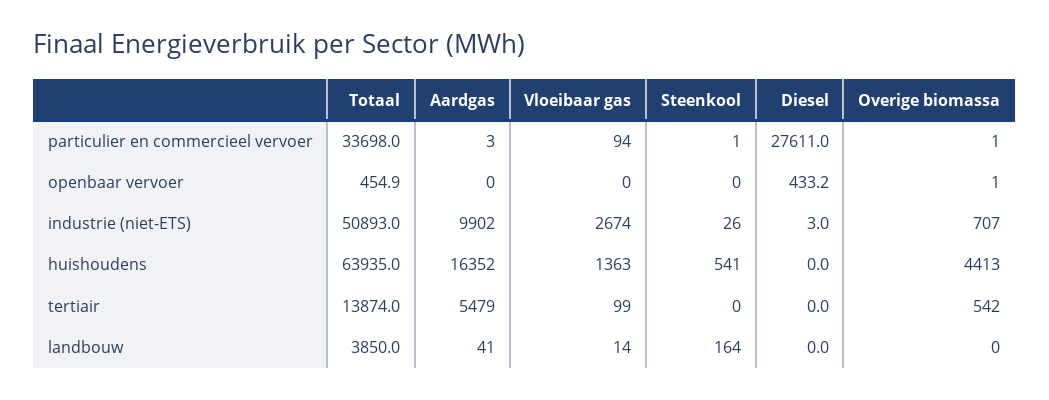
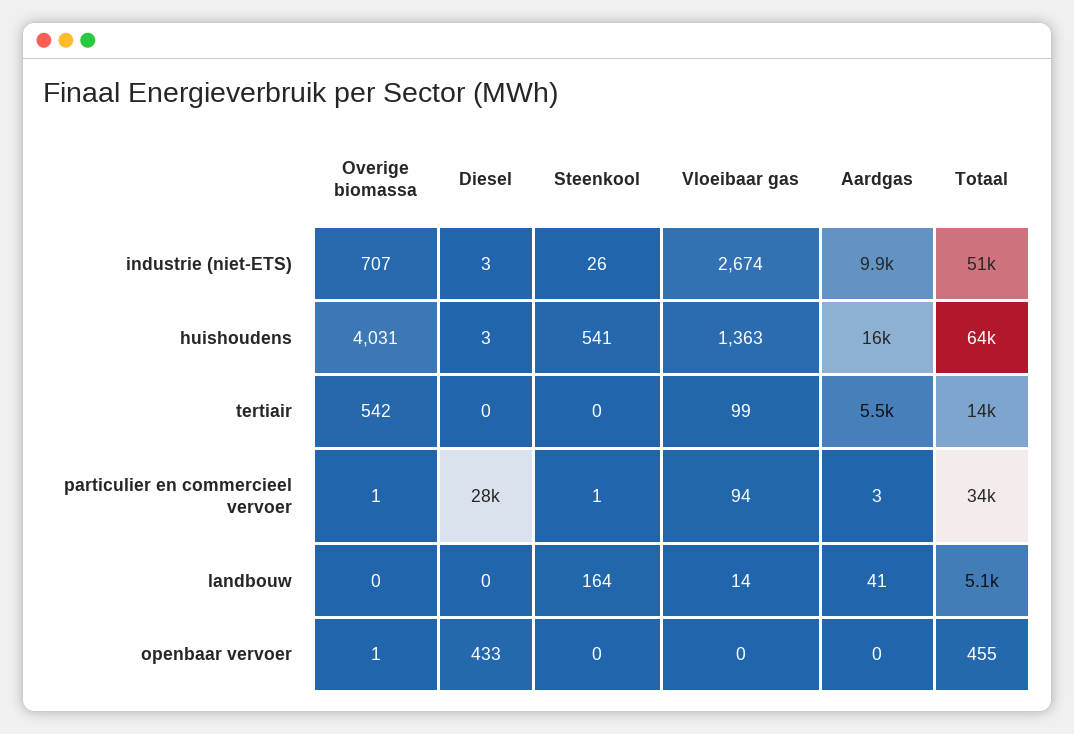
  {
    "Totaal": {
      "particulier en commercieel vervoer": 33698,
      "openbaar vervoer": 454.9,
      "industrie (niet-ETS)": 50893,
      "huishoudens": 63935,
      "tertiair": 13874,
-     "landbouw": 3850
+     "landbouw": 5100
    },
    "Aardgas": {
      "particulier en commercieel vervoer": 3,
      "openbaar vervoer": 0,
      "industrie (niet-ETS)": 9902,
      "huishoudens": 16352,
      "tertiair": 5479,
      "landbouw": 41
    },
    "Vloeibaar gas": {
      "particulier en commercieel vervoer": 94,
      "openbaar vervoer": 0,
      "industrie (niet-ETS)": 2674,
      "huishoudens": 1363,
      "tertiair": 99,
      "landbouw": 14
    },
    "Steenkool": {
      "particulier en commercieel vervoer": 1,
      "openbaar vervoer": 0,
      "industrie (niet-ETS)": 26,
      "huishoudens": 541,
      "tertiair": 0,
      "landbouw": 164
    },
    "Diesel": {
      "particulier en commercieel vervoer": 27611,
      "openbaar vervoer": 433.2,
      "industrie (niet-ETS)": 3,
-     "huishoudens": 0,
+     "huishoudens": 3,
      "tertiair": 0,
      "landbouw": 0
    },
    "Overige biomassa": {
      "particulier en commercieel vervoer": 1,
      "openbaar vervoer": 1,
      "industrie (niet-ETS)": 707,
-     "huishoudens": 4413,
+     "huishoudens": 4031,
      "tertiair": 542,
      "landbouw": 0
    }
  }

